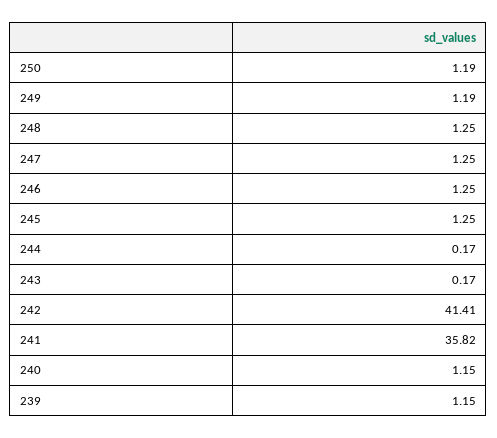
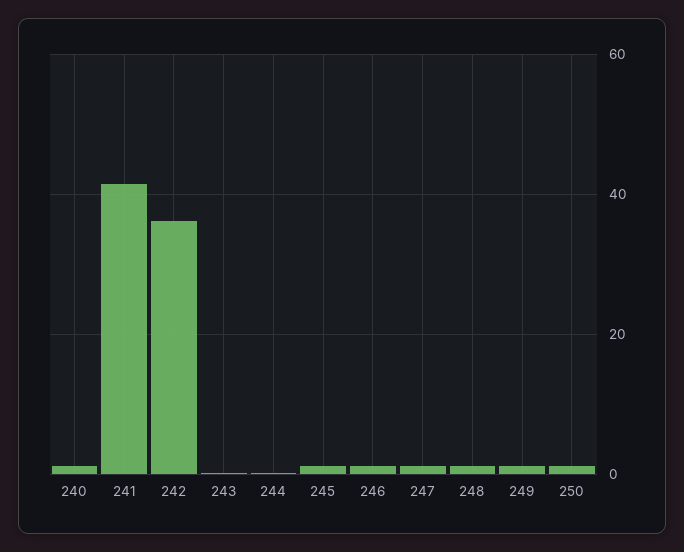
  {
    "250": 1.19,
    "249": 1.19,
    "248": 1.25,
    "247": 1.25,
    "246": 1.25,
    "245": 1.25,
    "244": 0.17,
    "243": 0.17,
-   "242": 41.41,
+   "242": 36,
-   "241": 35.82,
+   "241": 42,
-   "240": 1.15,
+   "240": 1.15
-   "239": 1.15
  }

